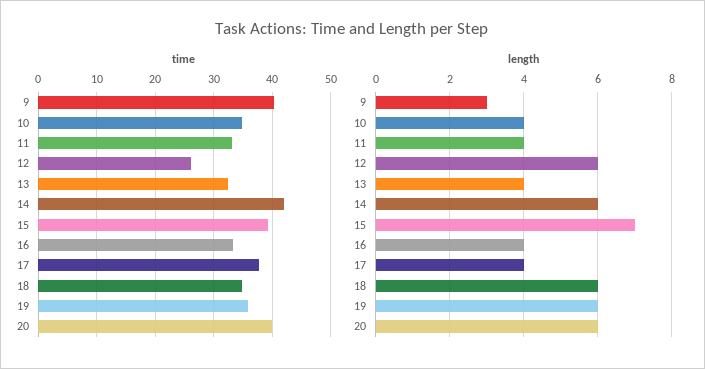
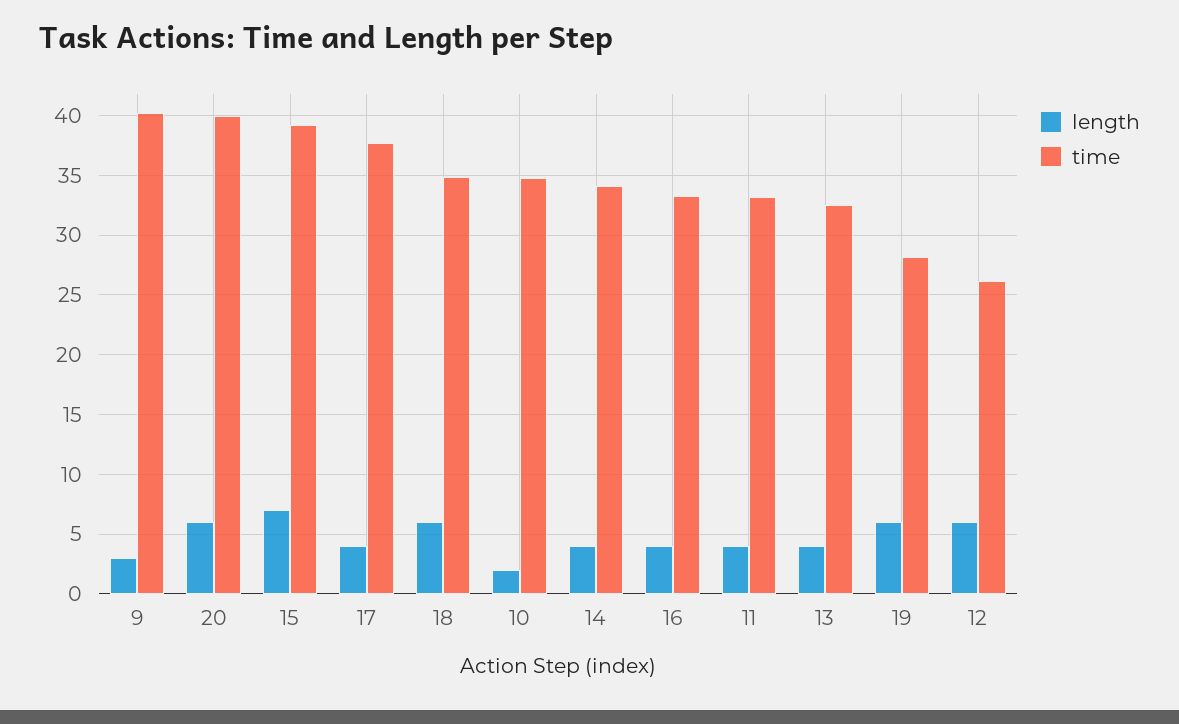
  {
    "time": {
      "9": 40,
      "10": 35,
      "11": 33,
      "12": 26,
      "13": 33,
-     "14": 42,
+     "14": 34,
      "15": 39,
      "16": 33,
      "17": 38,
      "18": 35,
-     "19": 36,
+     "19": 28,
      "20": 40
    },
    "length": {
      "9": 3,
-     "10": 4,
+     "10": 2,
      "11": 4,
      "12": 6,
      "13": 4,
-     "14": 6,
+     "14": 4,
      "15": 7,
      "16": 4,
      "17": 4,
      "18": 6,
      "19": 6,
      "20": 6
    }
  }

